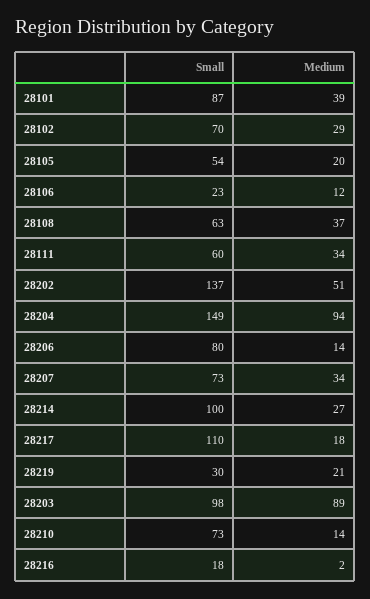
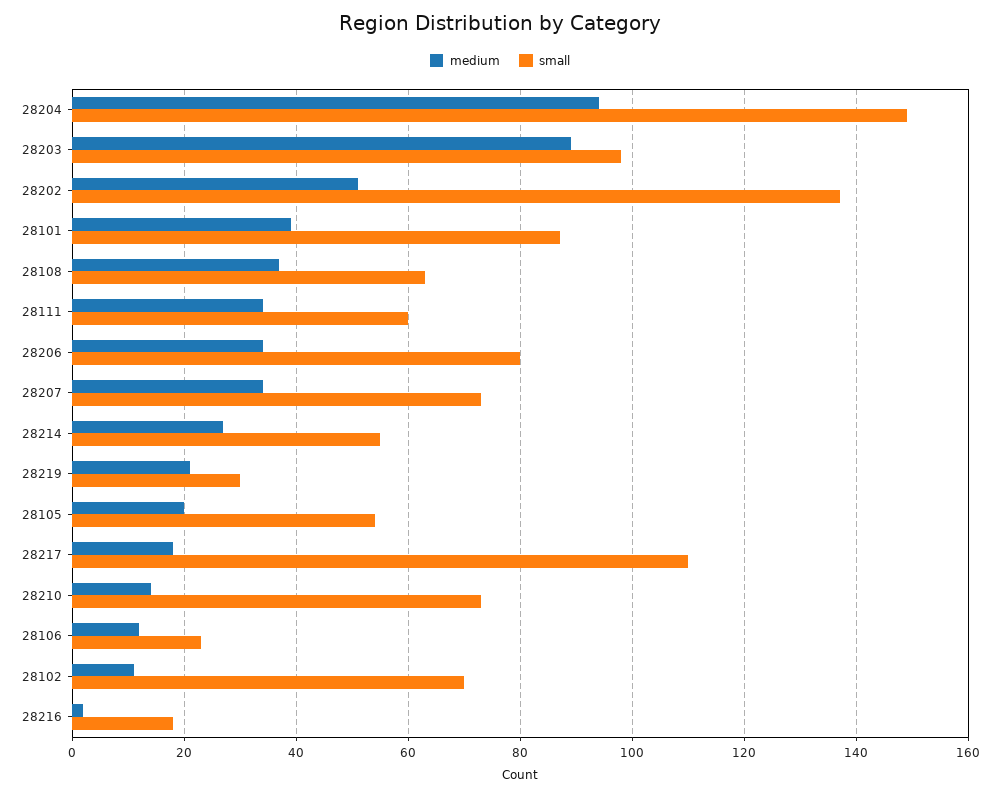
  {
    "Small": {
      "28101": 87,
      "28102": 70,
      "28105": 54,
      "28106": 23,
      "28108": 63,
      "28111": 60,
      "28202": 137,
      "28204": 149,
      "28206": 80,
      "28207": 73,
-     "28214": 100,
+     "28214": 55,
      "28217": 110,
      "28219": 30,
      "28203": 98,
      "28210": 73,
      "28216": 18
    },
    "Medium": {
      "28101": 39,
-     "28102": 29,
+     "28102": 10,
      "28105": 20,
      "28106": 12,
      "28108": 37,
      "28111": 34,
      "28202": 51,
      "28204": 94,
-     "28206": 14,
+     "28206": 35,
      "28207": 34,
      "28214": 27,
      "28217": 18,
      "28219": 21,
      "28203": 89,
      "28210": 14,
      "28216": 2
    }
  }

